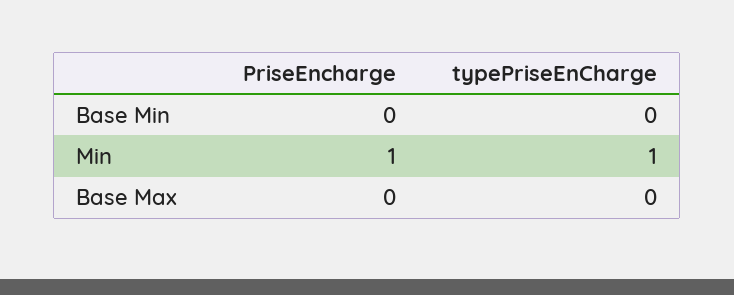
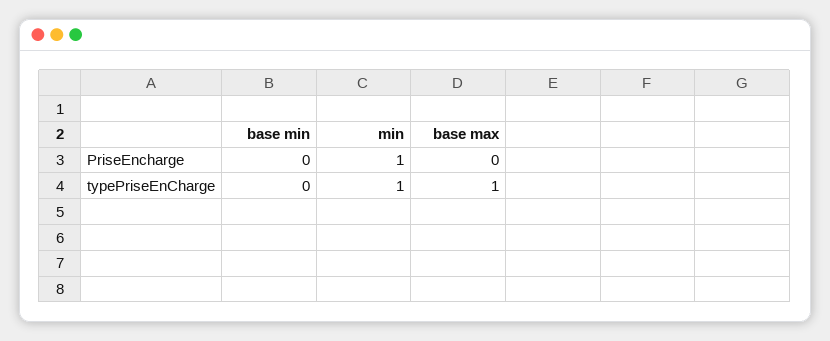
  {
    "PriseEncharge": {
      "Base Min": 0,
      "Min": 1,
      "Base Max": 0
    },
    "typePriseEnCharge": {
      "Base Min": 0,
      "Min": 1,
-     "Base Max": 0
+     "Base Max": 1
    }
  }

